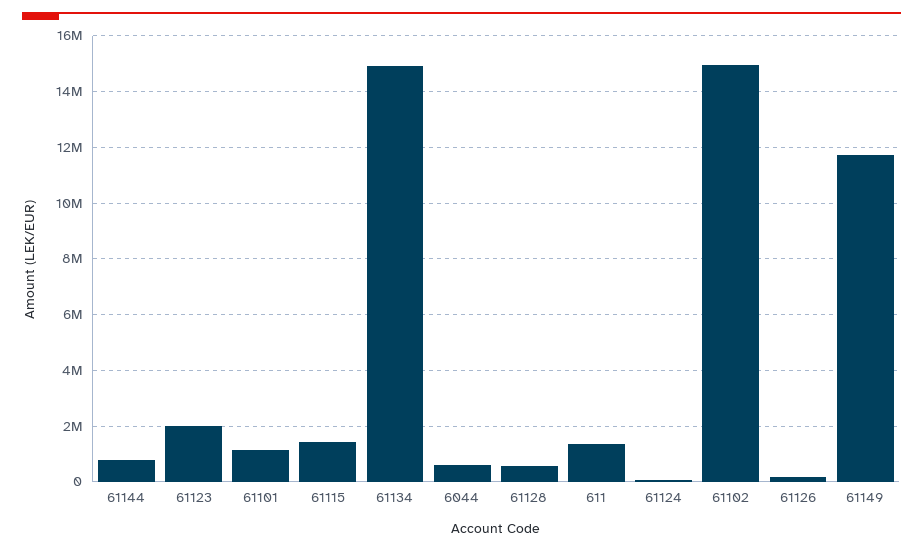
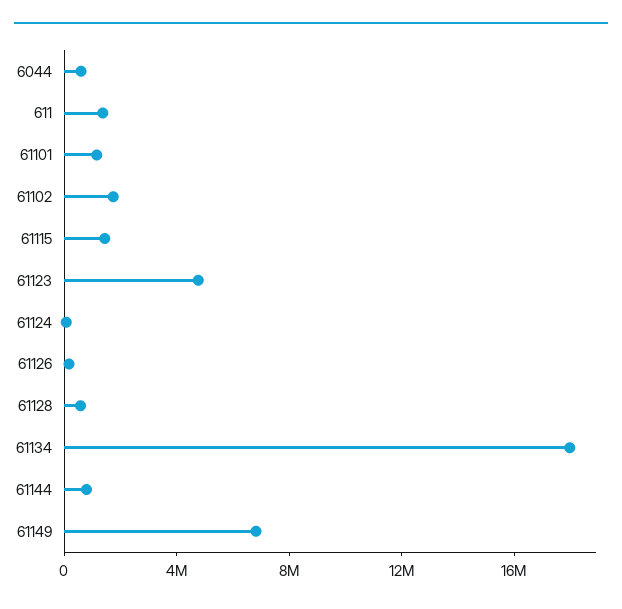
  {
    "61144": 750000,
-   "61123": 2000000,
+   "61123": 5000000,
    "61101": 1250000,
    "61115": 1500000,
-   "61134": 15000000,
+   "61134": 18000000,
    "6044": 500000,
    "61128": 500000,
    "611": 1250000,
    "61124": 0,
-   "61102": 15000000,
+   "61102": 2000000,
    "61126": 250000,
-   "61149": 11750000
+   "61149": 7000000
  }

